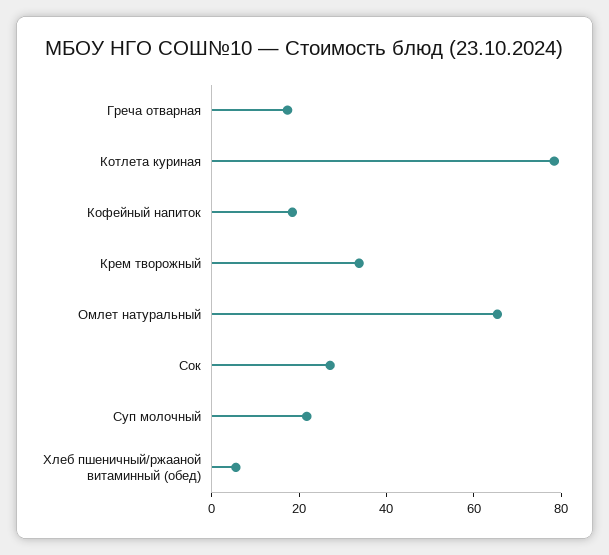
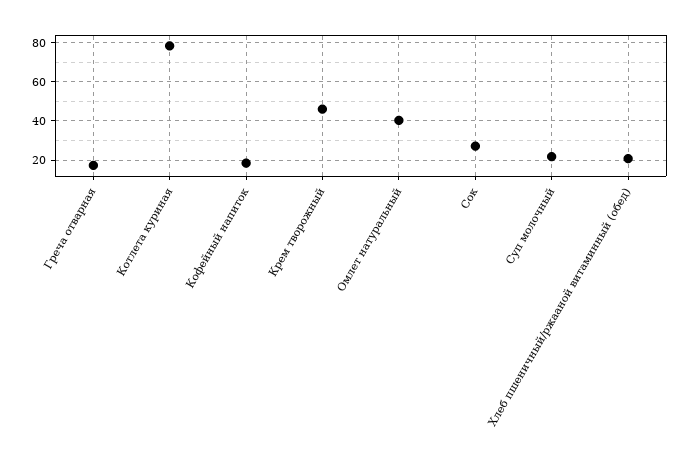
  {
    "Греча отварная": 15,
    "Котлета куриная": 80,
    "Кофейный напиток": 20,
-   "Крем творожный": 35,
+   "Крем творожный": 45,
-   "Омлет натуральный": 65,
+   "Омлет натуральный": 40,
    "Сок": 25,
    "Суп молочный": 20,
-   "Хлеб пшеничный/ржааной витаминный (обед)": 5
+   "Хлеб пшеничный/ржааной витаминный (обед)": 20
  }

